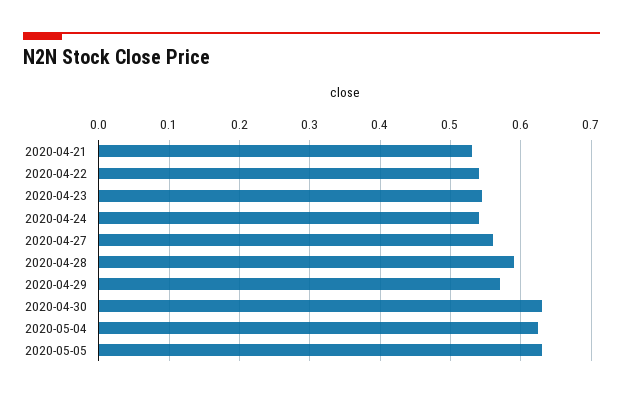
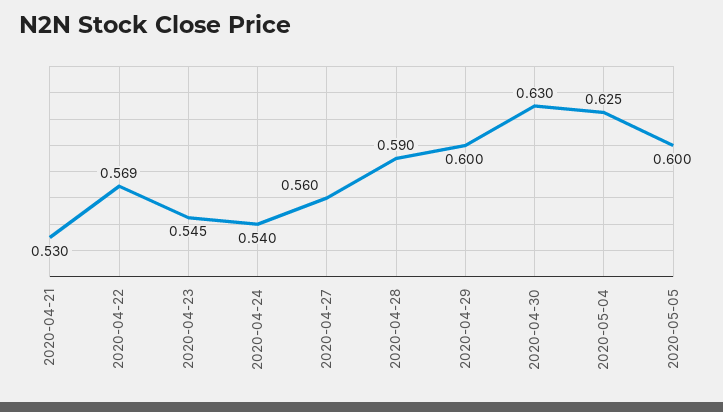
  {
    "2020-04-21": 0.53,
-   "2020-04-22": 0.54,
+   "2020-04-22": 0.569,
    "2020-04-23": 0.545,
    "2020-04-24": 0.54,
    "2020-04-27": 0.56,
    "2020-04-28": 0.59,
-   "2020-04-29": 0.57,
+   "2020-04-29": 0.6,
    "2020-04-30": 0.63,
    "2020-05-04": 0.625,
-   "2020-05-05": 0.63
+   "2020-05-05": 0.6
  }

